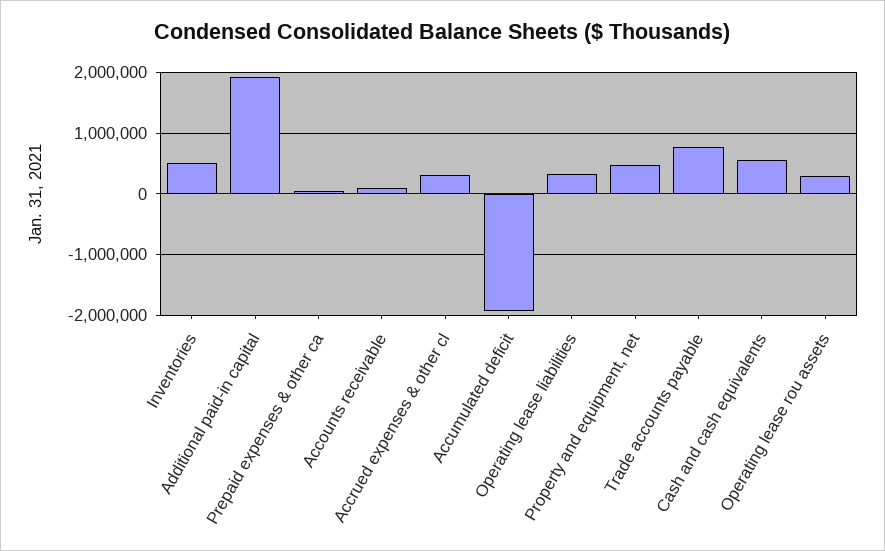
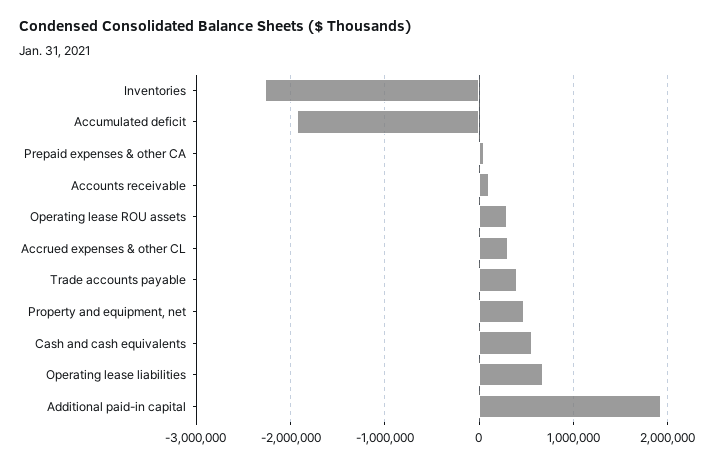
  {
-   "Inventories": 500000,
+   "Inventories": -2300000,
    "Additional paid-in capital": 1900000,
    "Prepaid expenses & other ca": 0,
    "Accounts receivable": 100000,
    "Accrued expenses & other cl": 300000,
    "Accumulated deficit": -1900000,
-   "Operating lease liabilities": 300000,
+   "Operating lease liabilities": 700000,
    "Property and equipment, net": 500000,
-   "Trade accounts payable": 800000,
+   "Trade accounts payable": 400000,
    "Cash and cash equivalents": 600000,
    "Operating lease rou assets": 300000
  }

